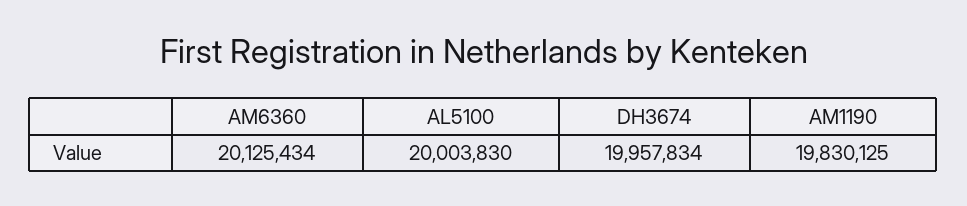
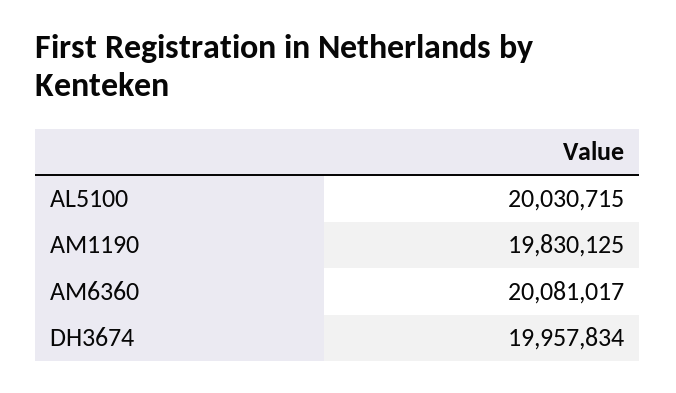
  {
-   "AM6360": 20125434,
+   "AM6360": 20081017,
-   "AL5100": 20003830,
+   "AL5100": 20030715,
    "DH3674": 19957834,
    "AM1190": 19830125
  }

